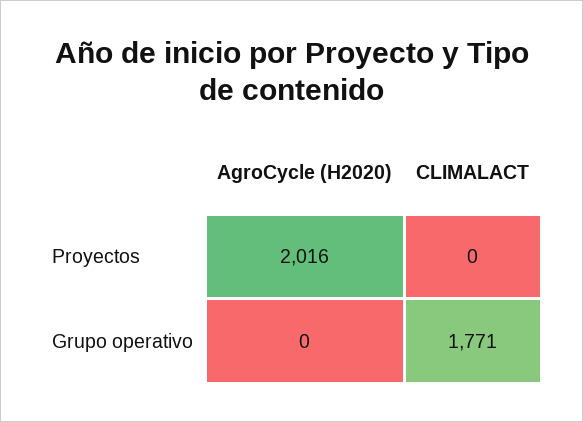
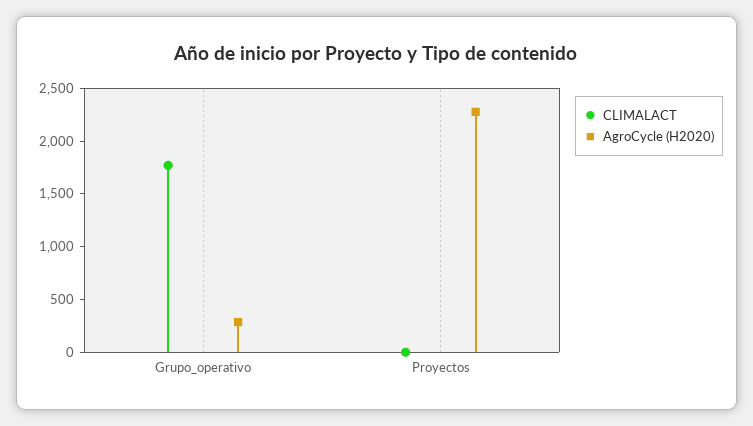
  {
    "AgroCycle (H2020)": {
-     "Proyectos": 2016,
+     "Proyectos": 2300,
-     "Grupo operativo": 0
+     "Grupo operativo": 300
    },
    "CLIMALACT": {
      "Proyectos": 0,
      "Grupo operativo": 1771
    }
  }

